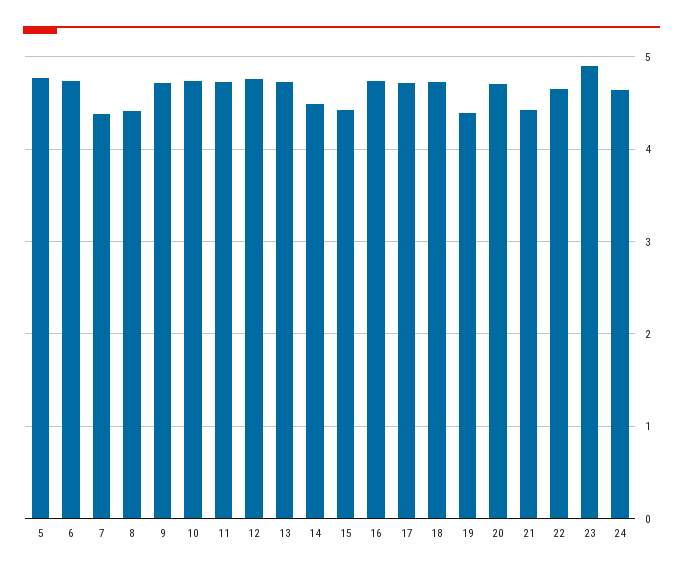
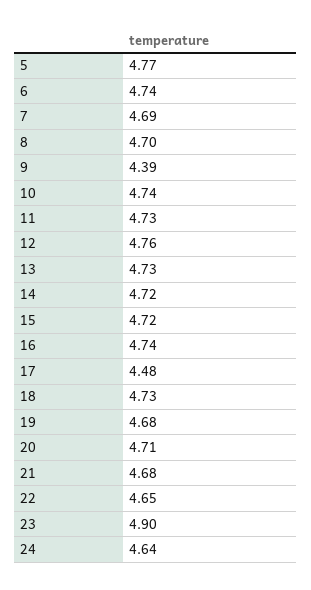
  {
    "5": 4.77,
    "6": 4.74,
-   "7": 4.4,
+   "7": 4.69,
-   "8": 4.4,
+   "8": 4.7,
-   "9": 4.7,
+   "9": 4.39,
    "10": 4.74,
    "11": 4.73,
    "12": 4.76,
    "13": 4.73,
-   "14": 4.5,
+   "14": 4.72,
-   "15": 4.4,
+   "15": 4.72,
    "16": 4.74,
-   "17": 4.7,
+   "17": 4.48,
    "18": 4.73,
-   "19": 4.4,
+   "19": 4.68,
    "20": 4.71,
-   "21": 4.4,
+   "21": 4.68,
    "22": 4.65,
    "23": 4.9,
    "24": 4.64
  }

